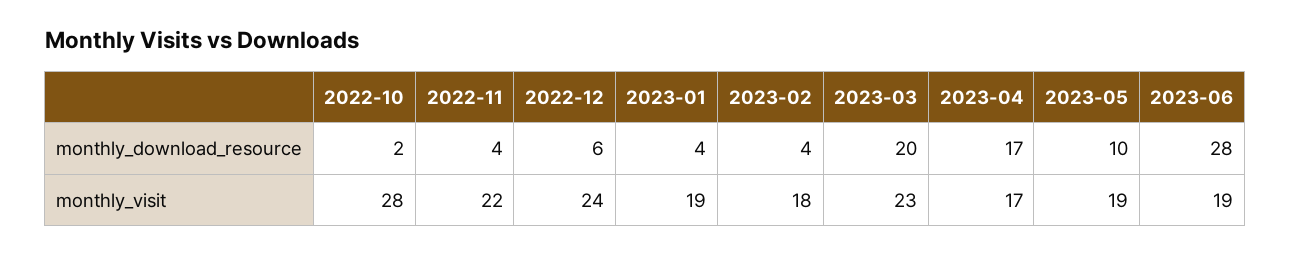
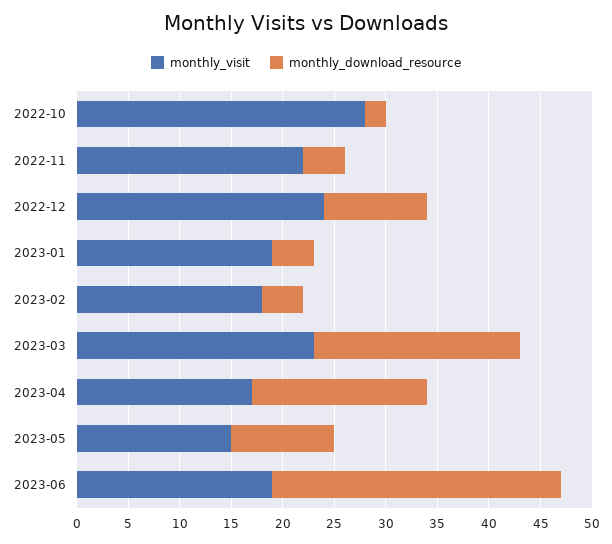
  {
    "monthly_download_resource": {
      "2022-10": 2,
      "2022-11": 4,
-     "2022-12": 6,
+     "2022-12": 10,
      "2023-01": 4,
      "2023-02": 4,
      "2023-03": 20,
      "2023-04": 17,
      "2023-05": 10,
      "2023-06": 28
    },
    "monthly_visit": {
      "2022-10": 28,
      "2022-11": 22,
      "2022-12": 24,
      "2023-01": 19,
      "2023-02": 18,
      "2023-03": 23,
      "2023-04": 17,
-     "2023-05": 19,
+     "2023-05": 15,
      "2023-06": 19
    }
  }

